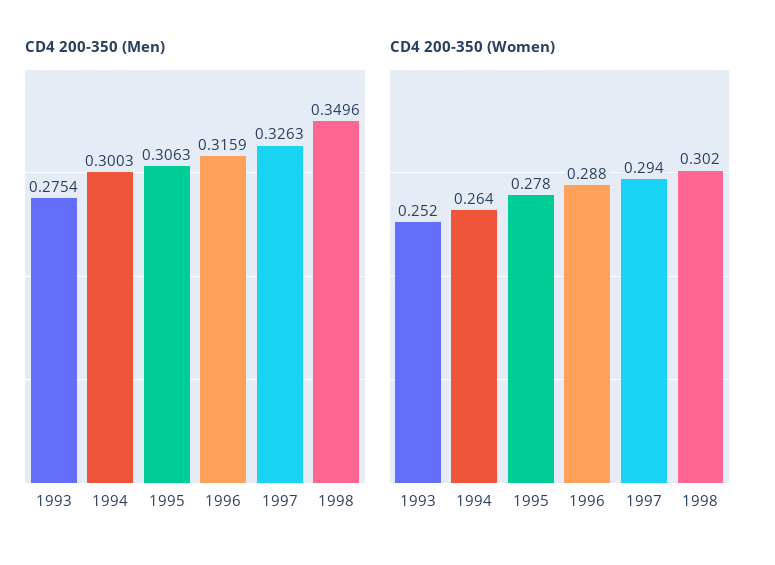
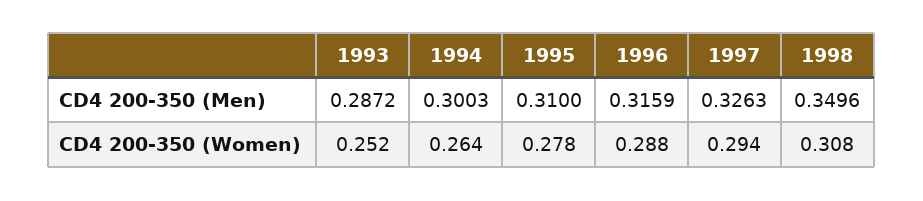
  {
    "CD4 200-350 (Men)": {
-     "1993": 0.2754,
+     "1993": 0.2872,
      "1994": 0.3003,
-     "1995": 0.3063,
+     "1995": 0.31,
      "1996": 0.3159,
      "1997": 0.3263,
      "1998": 0.3496
    },
    "CD4 200-350 (Women)": {
      "1993": 0.252,
      "1994": 0.264,
      "1995": 0.278,
      "1996": 0.288,
      "1997": 0.294,
-     "1998": 0.302
+     "1998": 0.308
    }
  }

